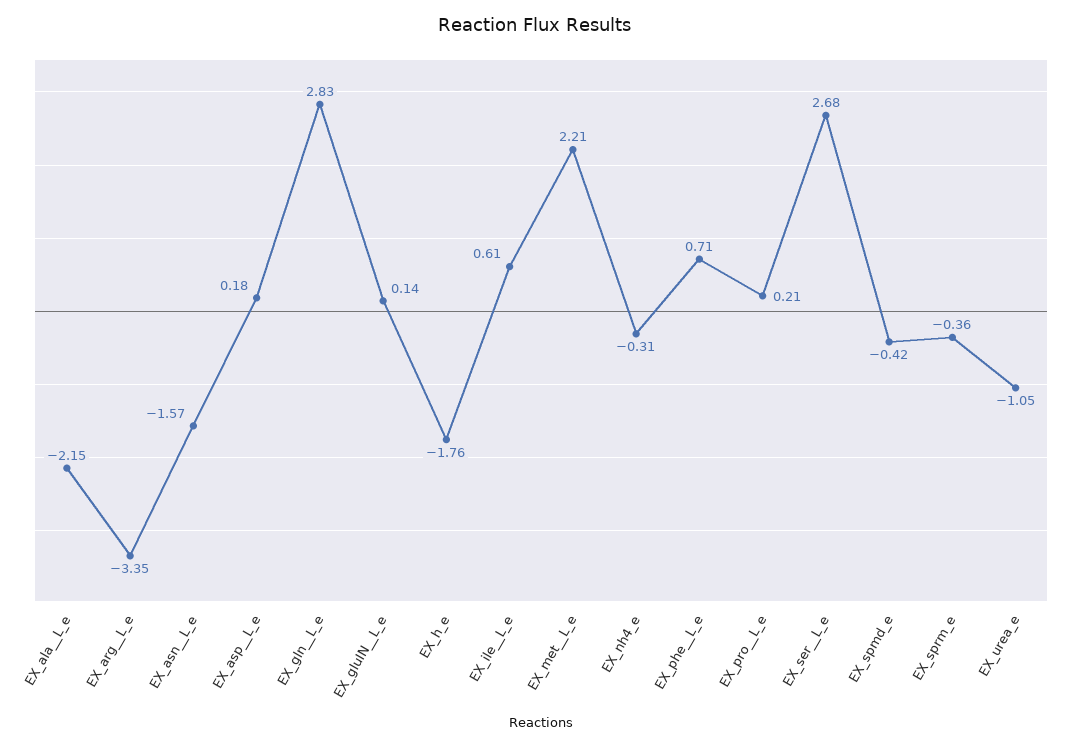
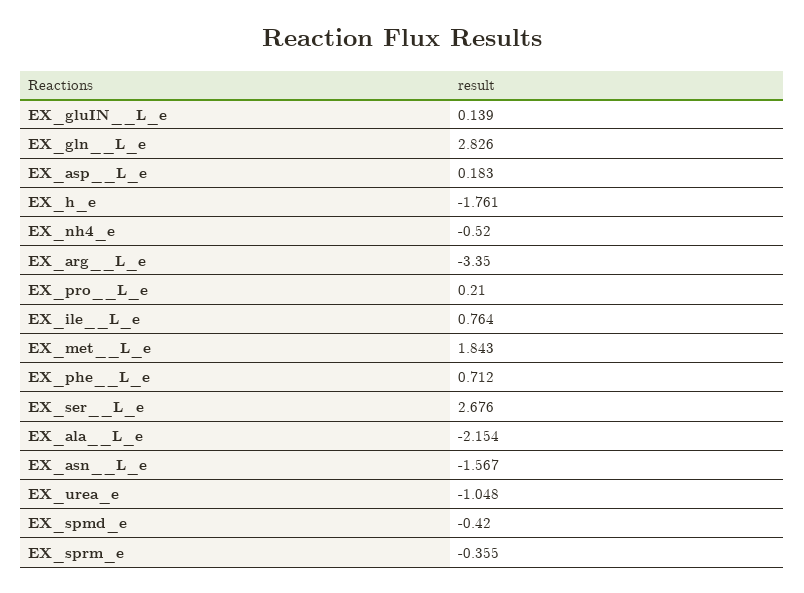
  {
    "EX_ala__L_e": -2.154,
    "EX_arg__L_e": -3.35,
    "EX_asn__L_e": -1.567,
    "EX_asp__L_e": 0.183,
    "EX_gln__L_e": 2.826,
    "EX_gluIN__L_e": 0.139,
    "EX_h_e": -1.761,
-   "EX_ile__L_e": 0.61,
+   "EX_ile__L_e": 0.764,
-   "EX_met__L_e": 2.21,
+   "EX_met__L_e": 1.843,
-   "EX_nh4_e": -0.31,
+   "EX_nh4_e": -0.52,
    "EX_phe__L_e": 0.712,
    "EX_pro__L_e": 0.21,
    "EX_ser__L_e": 2.676,
    "EX_spmd_e": -0.42,
    "EX_sprm_e": -0.355,
    "EX_urea_e": -1.048
  }

